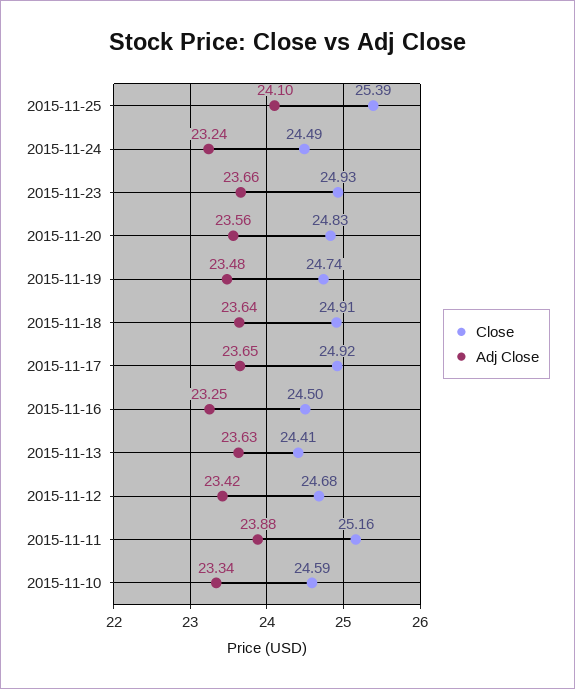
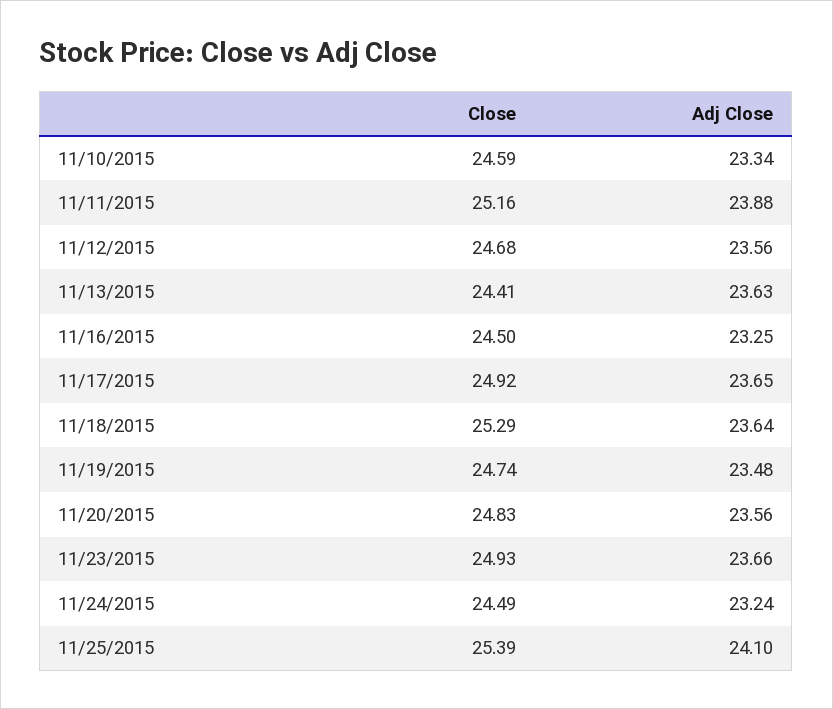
  {
    "Close": {
      "2015-11-25": 25.39,
      "2015-11-24": 24.49,
      "2015-11-23": 24.93,
      "2015-11-20": 24.83,
      "2015-11-19": 24.74,
-     "2015-11-18": 24.91,
+     "2015-11-18": 25.29,
      "2015-11-17": 24.92,
      "2015-11-16": 24.5,
      "2015-11-13": 24.41,
      "2015-11-12": 24.68,
      "2015-11-11": 25.16,
      "2015-11-10": 24.59
    },
    "Adj Close": {
      "2015-11-25": 24.1,
      "2015-11-24": 23.24,
      "2015-11-23": 23.66,
      "2015-11-20": 23.56,
      "2015-11-19": 23.48,
      "2015-11-18": 23.64,
      "2015-11-17": 23.65,
      "2015-11-16": 23.25,
      "2015-11-13": 23.63,
-     "2015-11-12": 23.42,
+     "2015-11-12": 23.56,
      "2015-11-11": 23.88,
      "2015-11-10": 23.34
    }
  }

